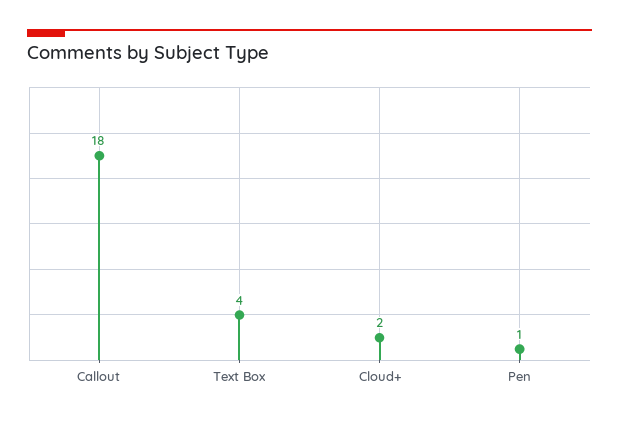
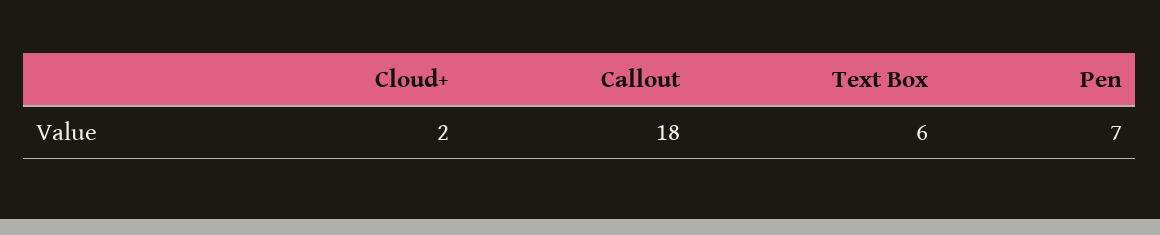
  {
    "Callout": 18,
-   "Text Box": 4,
+   "Text Box": 6,
    "Cloud+": 2,
-   "Pen": 1
+   "Pen": 7
  }

